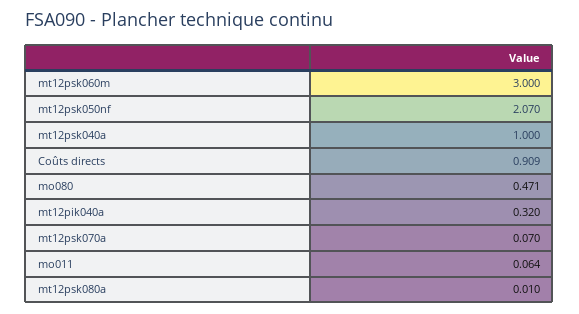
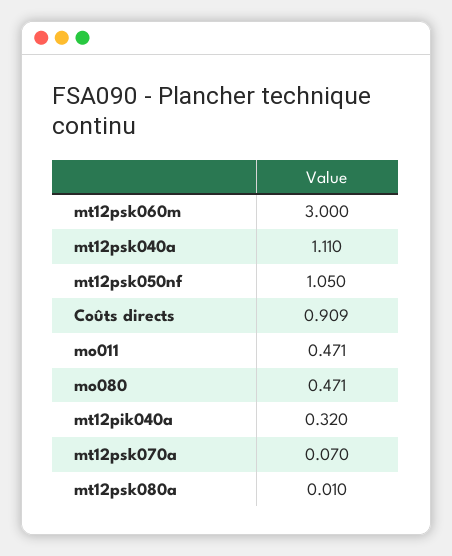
  {
    "mt12psk060m": 3,
-   "mt12psk050nf": 2.07,
+   "mt12psk050nf": 1.05,
-   "mt12psk040a": 1,
+   "mt12psk040a": 1.11,
    "Coûts directs": 0.909,
    "mo080": 0.471,
    "mt12pik040a": 0.32,
    "mt12psk070a": 0.07,
-   "mo011": 0.064,
+   "mo011": 0.471,
    "mt12psk080a": 0.01
  }

